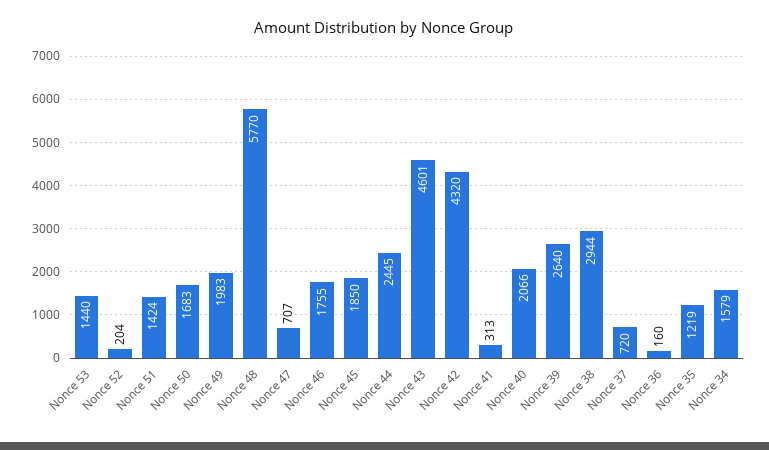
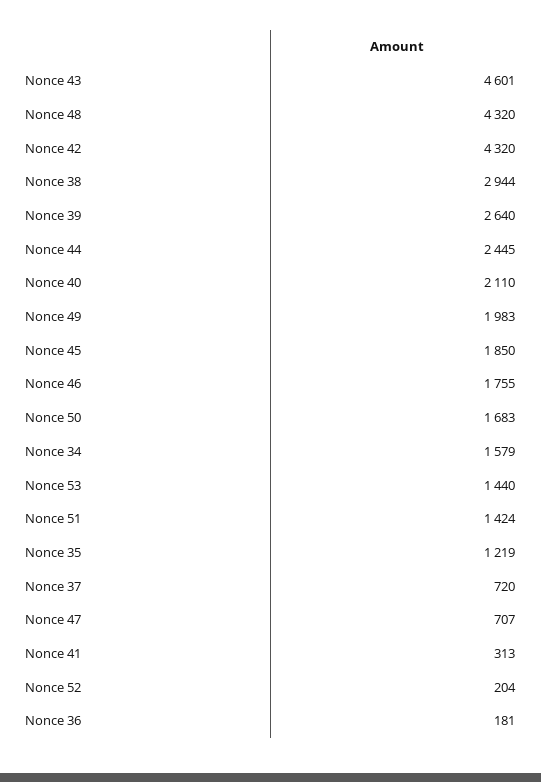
  {
    "Nonce 53": 1440,
    "Nonce 52": 204,
    "Nonce 51": 1424,
    "Nonce 50": 1683,
    "Nonce 49": 1983,
-   "Nonce 48": 5770,
+   "Nonce 48": 4320,
    "Nonce 47": 707,
    "Nonce 46": 1755,
    "Nonce 45": 1850,
    "Nonce 44": 2445,
    "Nonce 43": 4601,
    "Nonce 42": 4320,
    "Nonce 41": 313,
-   "Nonce 40": 2066,
+   "Nonce 40": 2110,
    "Nonce 39": 2640,
    "Nonce 38": 2944,
    "Nonce 37": 720,
-   "Nonce 36": 160,
+   "Nonce 36": 181,
    "Nonce 35": 1219,
    "Nonce 34": 1579
  }

